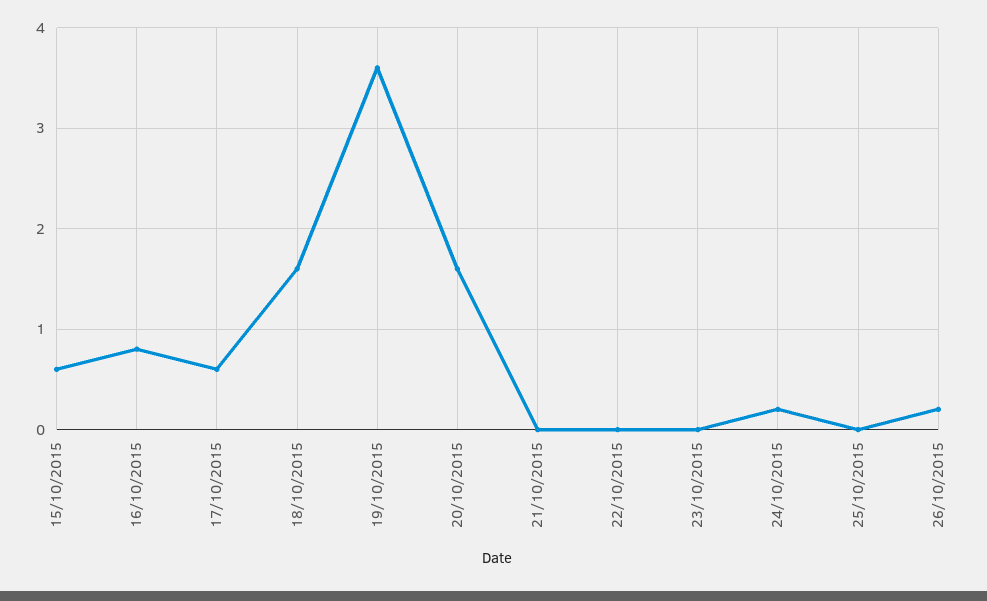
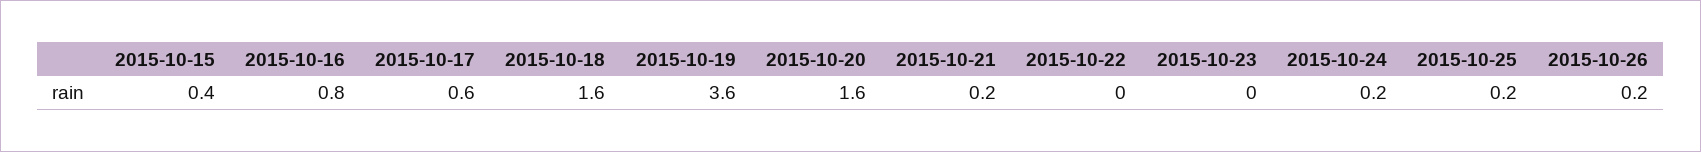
  {
-   "15/10/2015": 0.6,
+   "15/10/2015": 0.4,
    "16/10/2015": 0.8,
    "17/10/2015": 0.6,
    "18/10/2015": 1.6,
    "19/10/2015": 3.6,
    "20/10/2015": 1.6,
-   "21/10/2015": 0,
+   "21/10/2015": 0.2,
    "22/10/2015": 0,
    "23/10/2015": 0,
    "24/10/2015": 0.2,
-   "25/10/2015": 0,
+   "25/10/2015": 0.2,
    "26/10/2015": 0.2
  }

